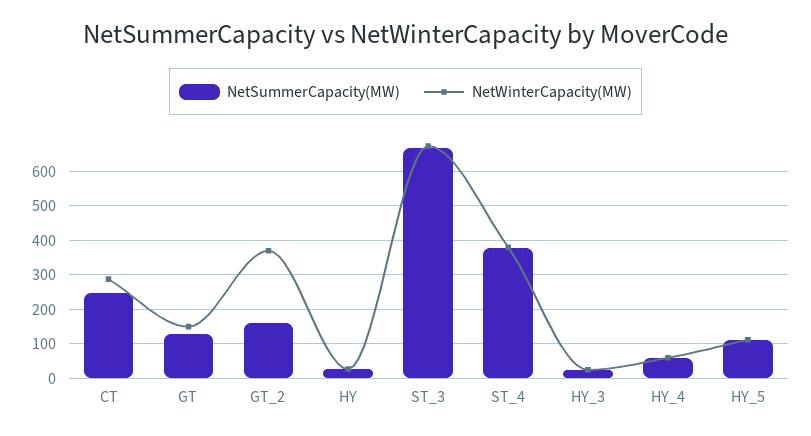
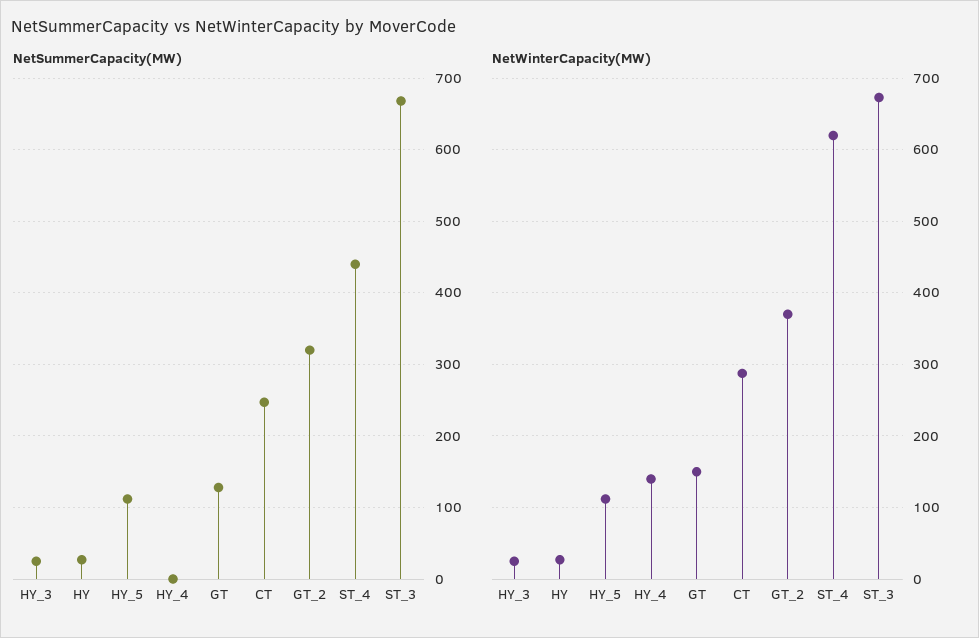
  {
    "NetSummerCapacity(MW)": {
      "CT": 250,
      "GT": 130,
-     "GT_2": 160,
+     "GT_2": 320,
      "HY": 30,
      "ST_3": 670,
-     "ST_4": 380,
+     "ST_4": 440,
      "HY_3": 30,
-     "HY_4": 60,
+     "HY_4": 0,
      "HY_5": 110
    },
    "NetWinterCapacity(MW)": {
      "CT": 290,
      "GT": 150,
      "GT_2": 370,
      "HY": 30,
      "ST_3": 670,
-     "ST_4": 380,
+     "ST_4": 620,
      "HY_3": 30,
-     "HY_4": 60,
+     "HY_4": 140,
      "HY_5": 110
    }
  }

